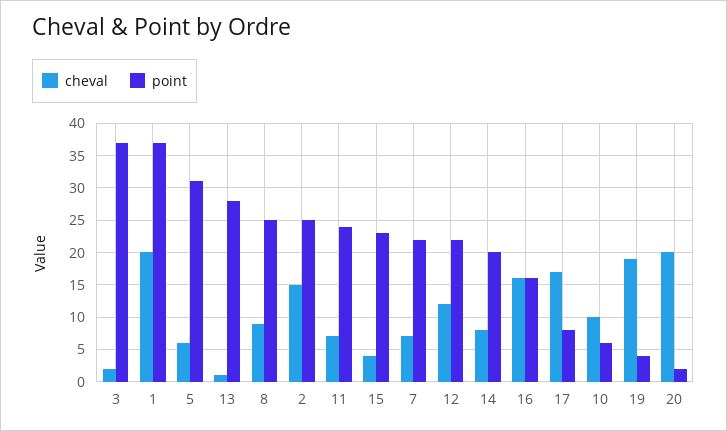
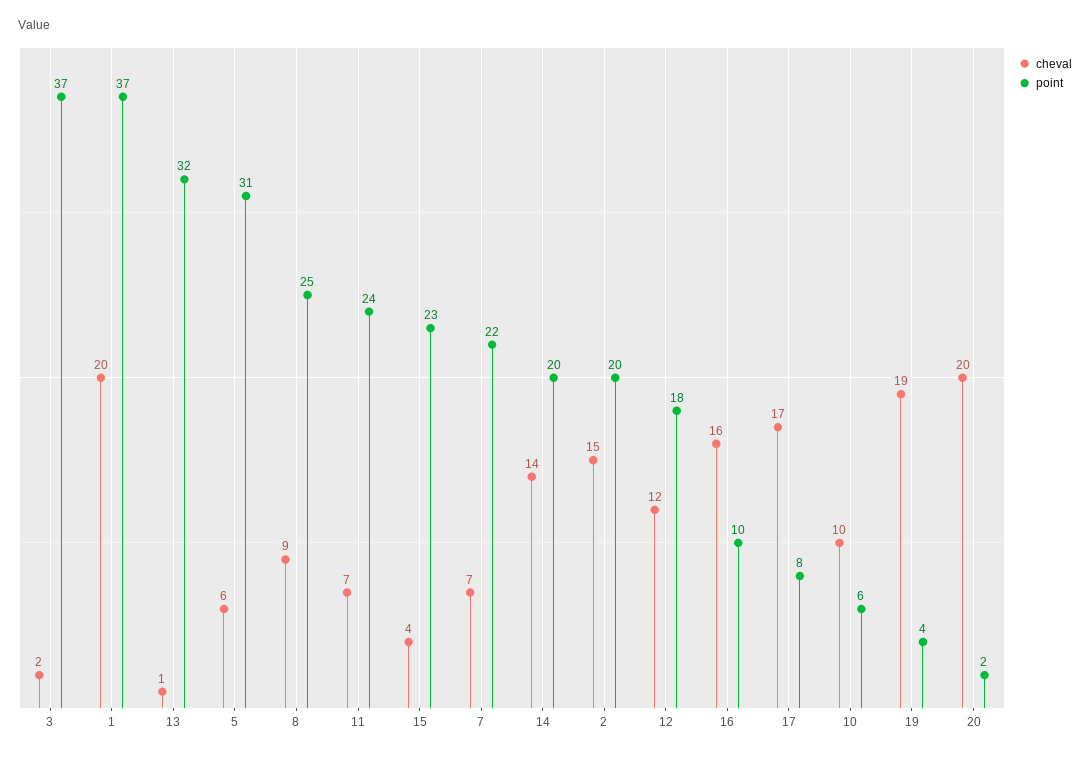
  {
    "cheval": {
      "3": 2,
      "1": 20,
      "5": 6,
      "13": 1,
      "8": 9,
      "2": 15,
      "11": 7,
      "15": 4,
      "7": 7,
      "12": 12,
-     "14": 8,
+     "14": 14,
      "16": 16,
      "17": 17,
      "10": 10,
      "19": 19,
      "20": 20
    },
    "point": {
      "3": 37,
      "1": 37,
      "5": 31,
-     "13": 28,
+     "13": 32,
      "8": 25,
-     "2": 25,
+     "2": 20,
      "11": 24,
      "15": 23,
      "7": 22,
-     "12": 22,
+     "12": 18,
      "14": 20,
-     "16": 16,
+     "16": 10,
      "17": 8,
      "10": 6,
      "19": 4,
      "20": 2
    }
  }

